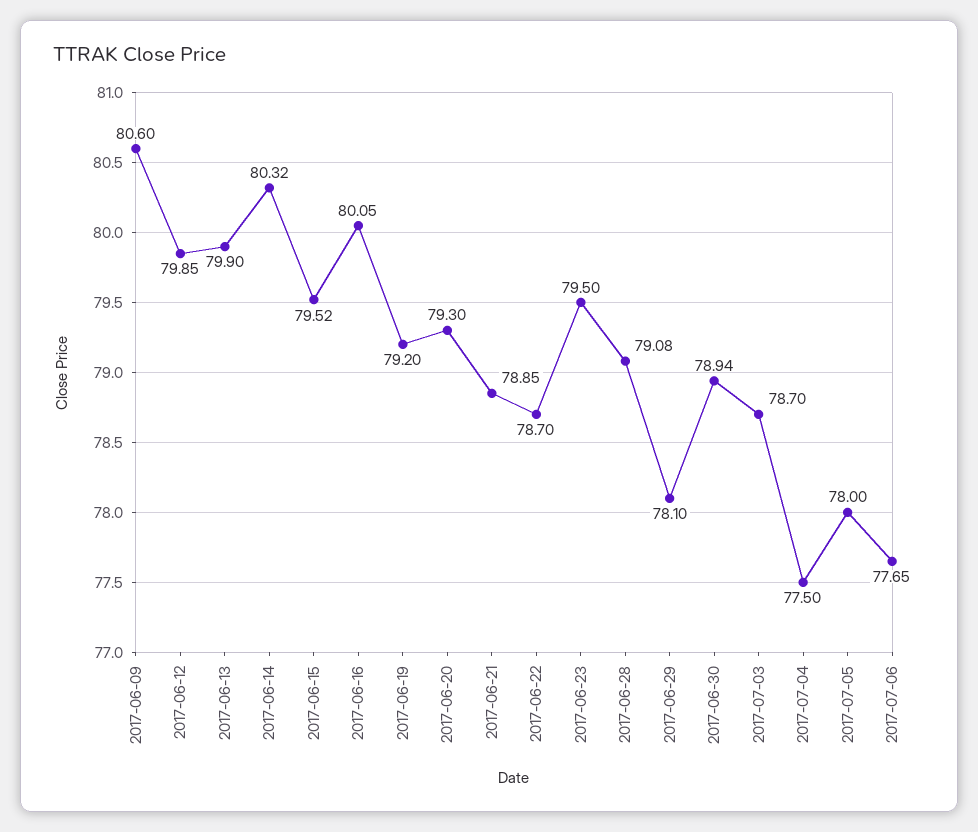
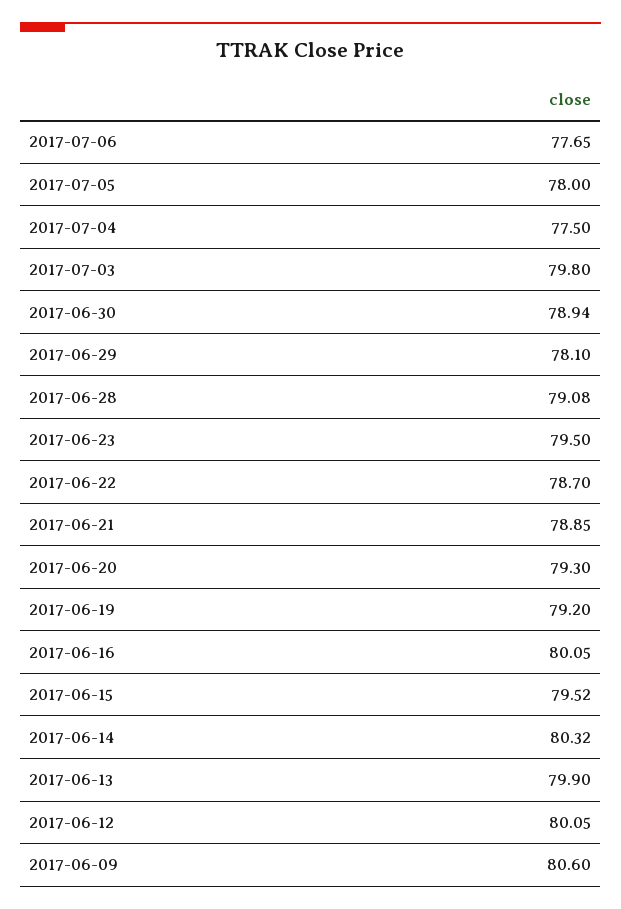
  {
    "2017-06-09": 80.6,
-   "2017-06-12": 79.85,
+   "2017-06-12": 80.05,
    "2017-06-13": 79.9,
    "2017-06-14": 80.32,
    "2017-06-15": 79.52,
    "2017-06-16": 80.05,
    "2017-06-19": 79.2,
    "2017-06-20": 79.3,
    "2017-06-21": 78.85,
    "2017-06-22": 78.7,
    "2017-06-23": 79.5,
    "2017-06-28": 79.08,
    "2017-06-29": 78.1,
    "2017-06-30": 78.94,
-   "2017-07-03": 78.7,
+   "2017-07-03": 79.8,
    "2017-07-04": 77.5,
    "2017-07-05": 78,
    "2017-07-06": 77.65
  }

